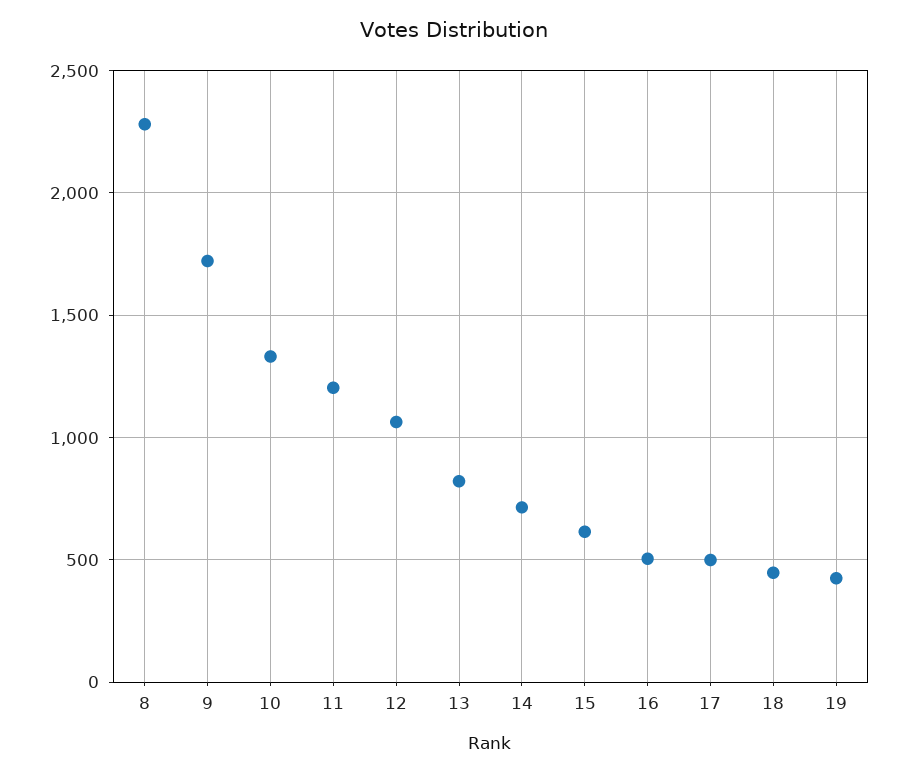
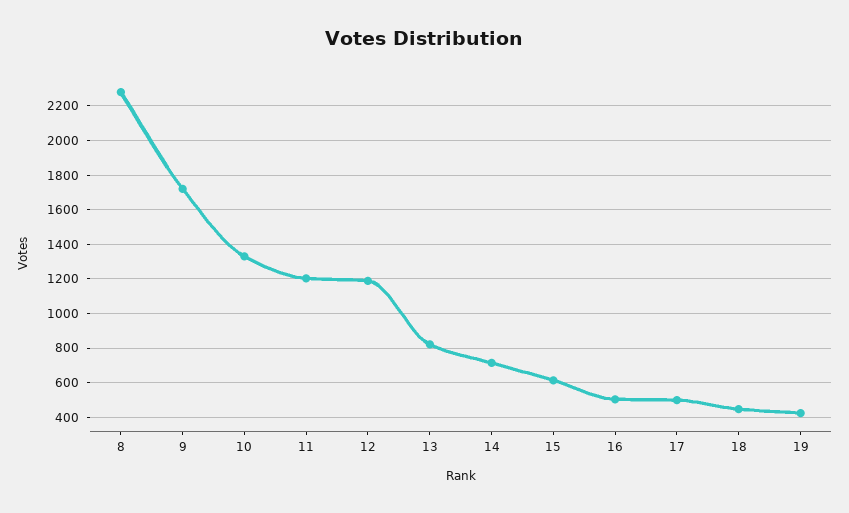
  {
    "8": 2300,
    "9": 1700,
    "10": 1350,
    "11": 1200,
-   "12": 1050,
+   "12": 1200,
    "13": 800,
    "14": 700,
    "15": 600,
    "16": 500,
    "17": 500,
    "18": 450,
    "19": 400
  }

